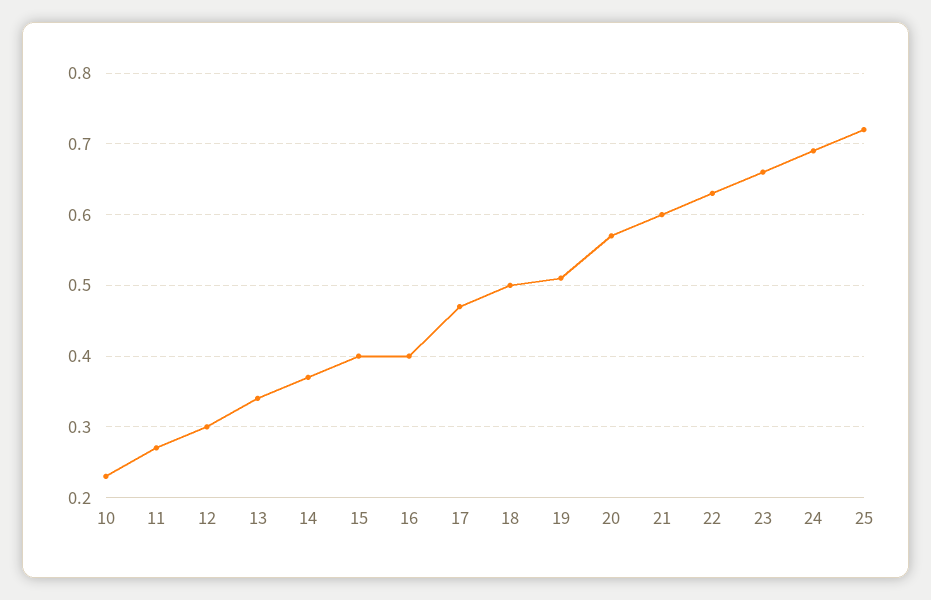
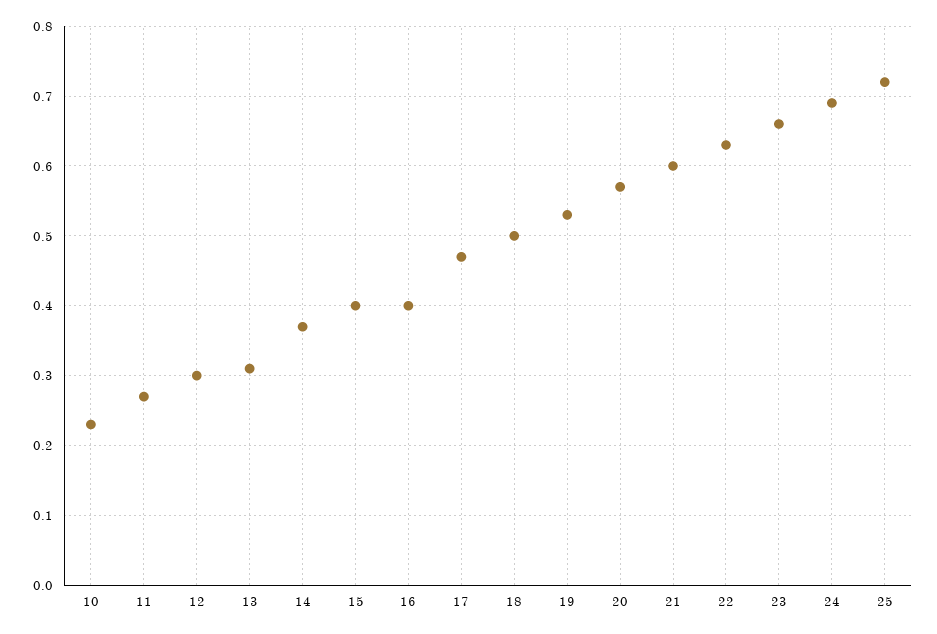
  {
    "10": 0.23,
    "11": 0.27,
    "12": 0.3,
-   "13": 0.34,
+   "13": 0.31,
    "14": 0.37,
    "15": 0.4,
    "16": 0.4,
    "17": 0.47,
    "18": 0.5,
-   "19": 0.51,
+   "19": 0.53,
    "20": 0.57,
    "21": 0.6,
    "22": 0.63,
    "23": 0.66,
    "24": 0.69,
    "25": 0.72
  }

